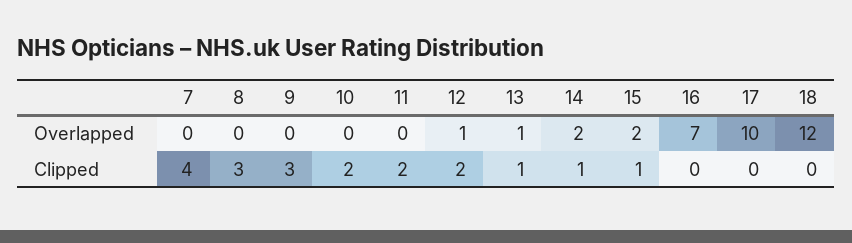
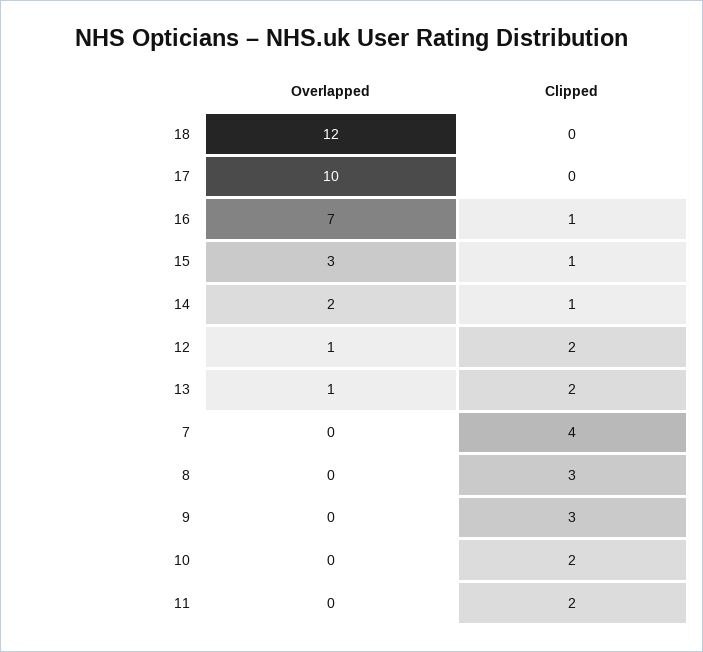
  {
    "7": {
      "Overlapped": 0,
      "Clipped": 4
    },
    "8": {
      "Overlapped": 0,
      "Clipped": 3
    },
    "9": {
      "Overlapped": 0,
      "Clipped": 3
    },
    "10": {
      "Overlapped": 0,
      "Clipped": 2
    },
    "11": {
      "Overlapped": 0,
      "Clipped": 2
    },
    "12": {
      "Overlapped": 1,
      "Clipped": 2
    },
    "13": {
      "Overlapped": 1,
-     "Clipped": 1
+     "Clipped": 2
    },
    "14": {
      "Overlapped": 2,
      "Clipped": 1
    },
    "15": {
-     "Overlapped": 2,
+     "Overlapped": 3,
      "Clipped": 1
    },
    "16": {
      "Overlapped": 7,
-     "Clipped": 0
+     "Clipped": 1
    },
    "17": {
      "Overlapped": 10,
      "Clipped": 0
    },
    "18": {
      "Overlapped": 12,
      "Clipped": 0
    }
  }

